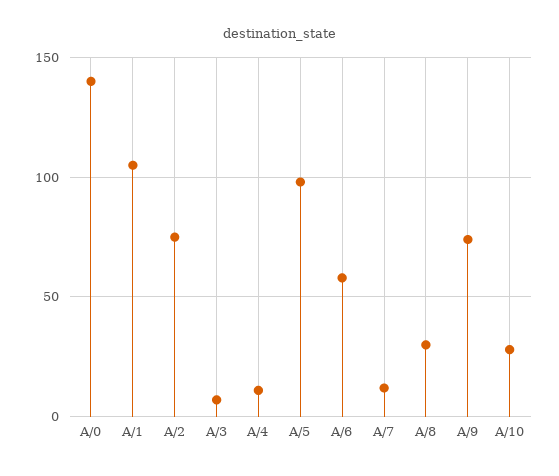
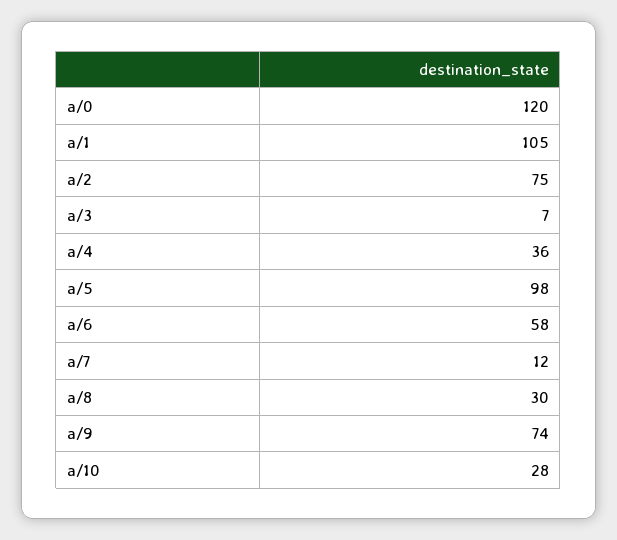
  {
-   "A/0": 140,
+   "A/0": 120,
    "A/1": 105,
    "A/2": 75,
    "A/3": 7,
-   "A/4": 10,
+   "A/4": 36,
    "A/5": 98,
    "A/6": 58,
    "A/7": 12,
    "A/8": 30,
    "A/9": 74,
    "A/10": 28
  }

